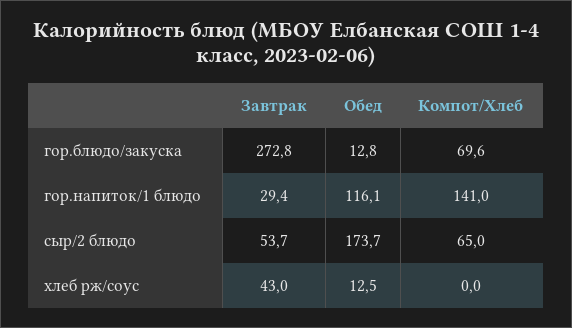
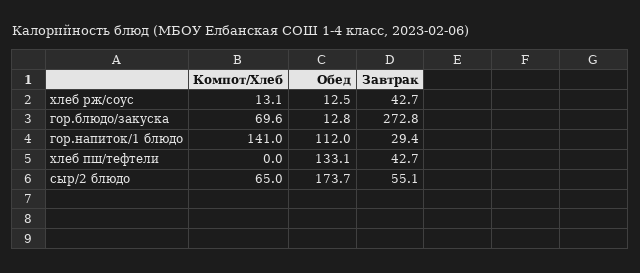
  {
    "Завтрак": {
      "гор.блюдо/закуска": 272.8,
      "гор.напиток/1 блюдо": 29.4,
-     "сыр/2 блюдо": 53.7,
+     "сыр/2 блюдо": 55.1,
-     "хлеб рж/соус": 43
+     "хлеб рж/соус": 42.7,
+     "хлеб пш/тефтели": 42.7
    },
    "Обед": {
      "гор.блюдо/закуска": 12.8,
-     "гор.напиток/1 блюдо": 116.1,
+     "гор.напиток/1 блюдо": 112,
      "сыр/2 блюдо": 173.7,
-     "хлеб рж/соус": 12.5
+     "хлеб рж/соус": 12.5,
+     "хлеб пш/тефтели": 133.1
    },
    "Компот/Хлеб": {
      "гор.блюдо/закуска": 69.6,
      "гор.напиток/1 блюдо": 141,
      "сыр/2 блюдо": 65,
-     "хлеб рж/соус": 0
+     "хлеб рж/соус": 13.1,
+     "хлеб пш/тефтели": 0
    }
  }

